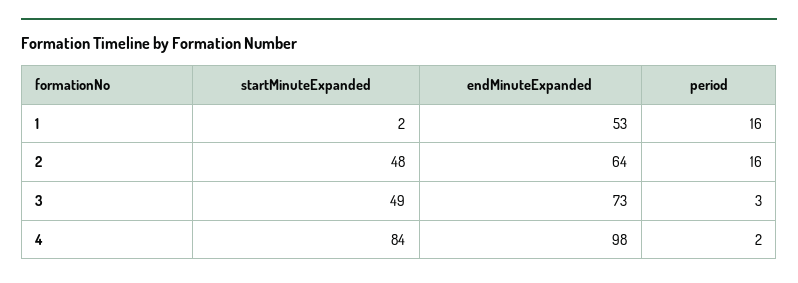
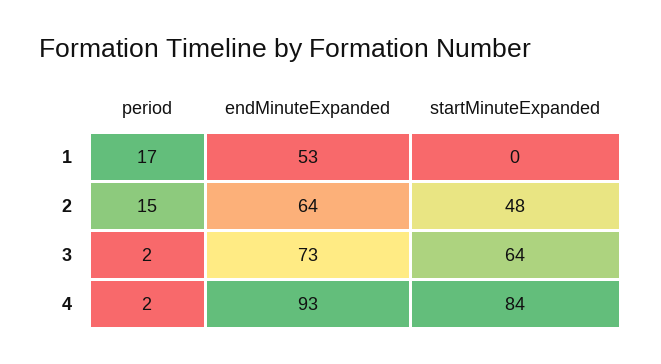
  {
    "startMinuteExpanded": {
-     "1": 2,
+     "1": 0,
      "2": 48,
-     "3": 49,
+     "3": 64,
      "4": 84
    },
    "endMinuteExpanded": {
      "1": 53,
      "2": 64,
      "3": 73,
-     "4": 98
+     "4": 93
    },
    "period": {
-     "1": 16,
+     "1": 17,
-     "2": 16,
+     "2": 15,
-     "3": 3,
+     "3": 2,
      "4": 2
    }
  }

